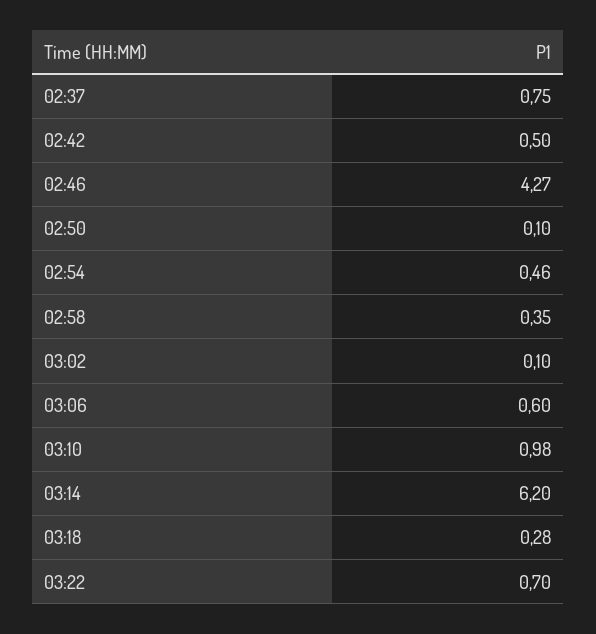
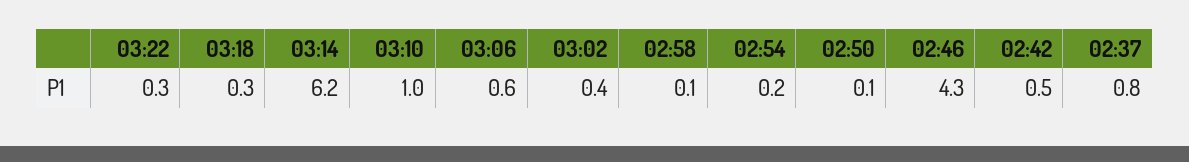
  {
    "02:37": 0.75,
    "02:42": 0.5,
    "02:46": 4.27,
    "02:50": 0.1,
-   "02:54": 0.46,
+   "02:54": 0.2,
-   "02:58": 0.35,
+   "02:58": 0.1,
-   "03:02": 0.1,
+   "03:02": 0.4,
    "03:06": 0.6,
    "03:10": 0.98,
    "03:14": 6.2,
    "03:18": 0.28,
-   "03:22": 0.7
+   "03:22": 0.3
  }

